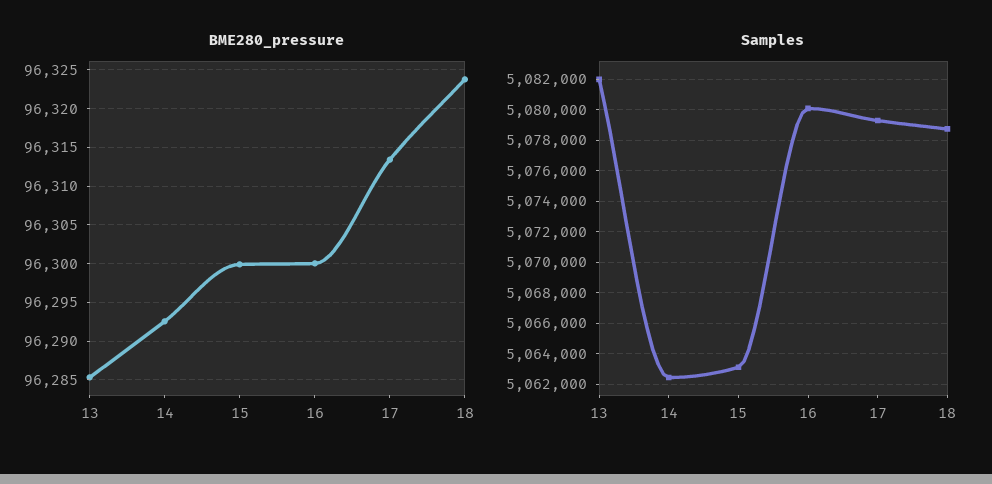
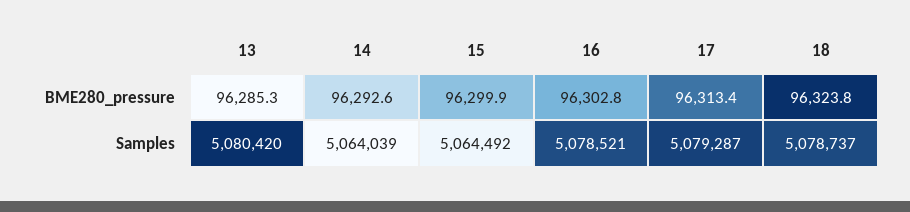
  {
    "BME280_pressure": {
      "13": 96285.3,
      "14": 96292.6,
      "15": 96299.9,
-     "16": 96300,
+     "16": 96302.8,
      "17": 96313.4,
      "18": 96323.8
    },
    "Samples": {
-     "13": 5082000,
+     "13": 5080420,
-     "14": 5062500,
+     "14": 5064039,
-     "15": 5063000,
+     "15": 5064492,
-     "16": 5080000,
+     "16": 5078521,
      "17": 5079287,
      "18": 5078737
    }
  }

